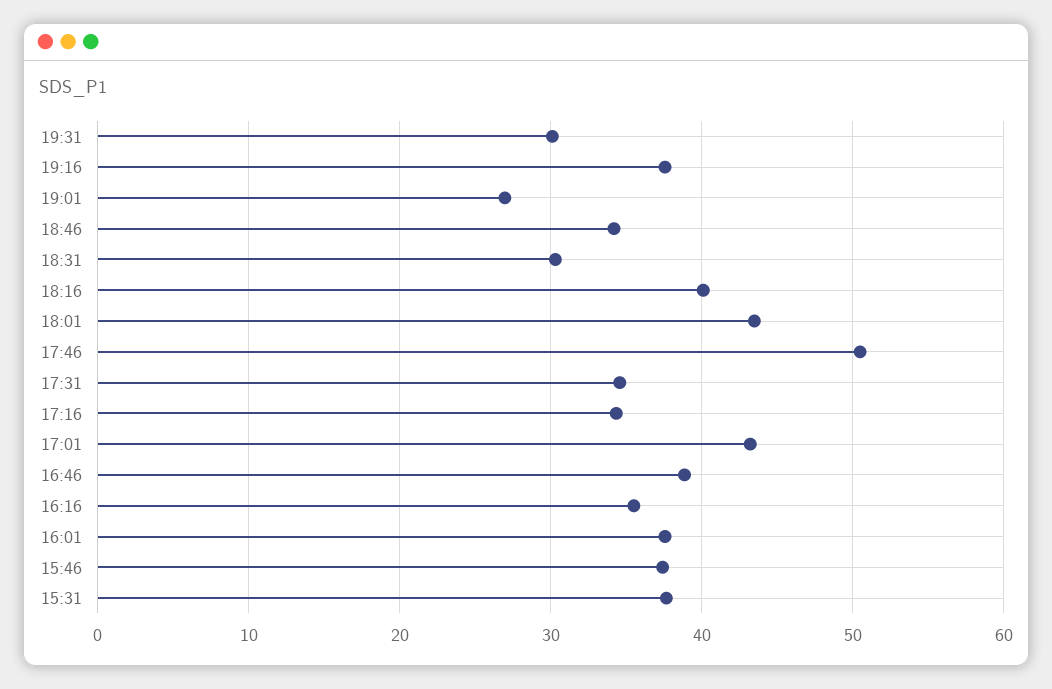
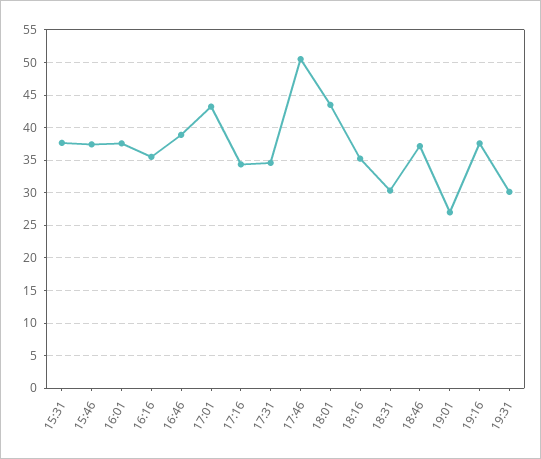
  {
    "19:31": 30,
    "19:16": 38,
    "19:01": 27,
-   "18:46": 34,
+   "18:46": 37,
    "18:31": 30,
-   "18:16": 40,
+   "18:16": 35,
    "18:01": 44,
    "17:46": 51,
    "17:31": 35,
    "17:16": 34,
    "17:01": 43,
    "16:46": 39,
    "16:16": 36,
    "16:01": 38,
    "15:46": 37,
    "15:31": 38
  }

